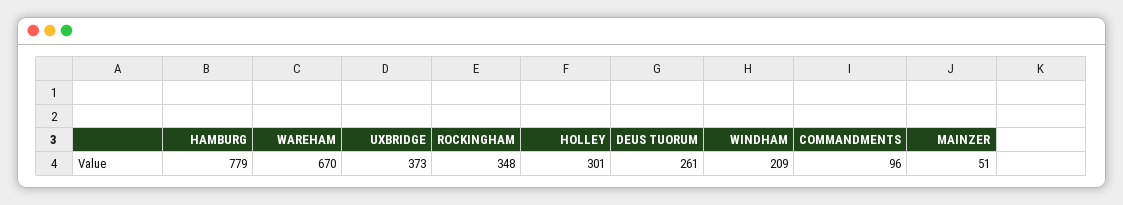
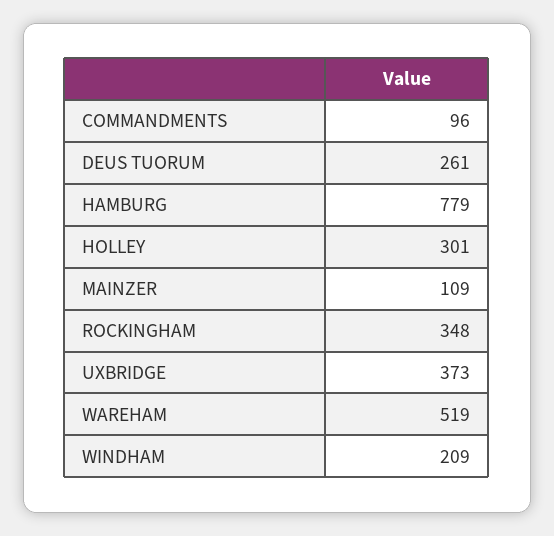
  {
    "HAMBURG": 779,
-   "WAREHAM": 670,
+   "WAREHAM": 519,
    "UXBRIDGE": 373,
    "ROCKINGHAM": 348,
    "HOLLEY": 301,
    "DEUS TUORUM": 261,
    "WINDHAM": 209,
    "COMMANDMENTS": 96,
-   "MAINZER": 51
+   "MAINZER": 109
  }

